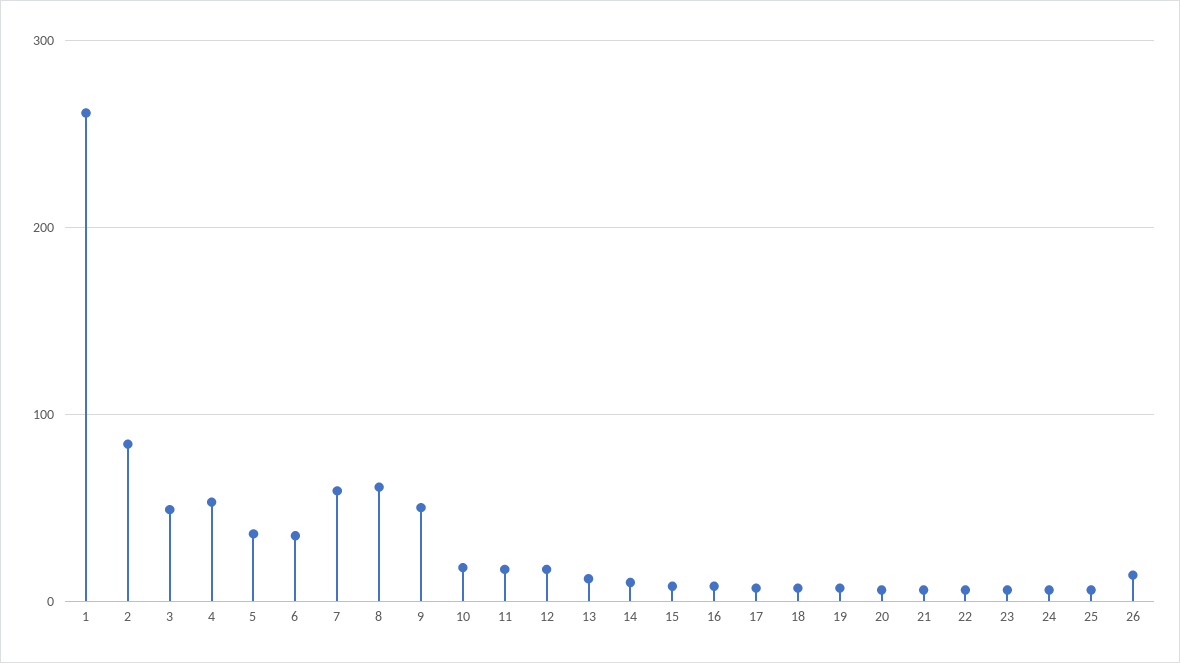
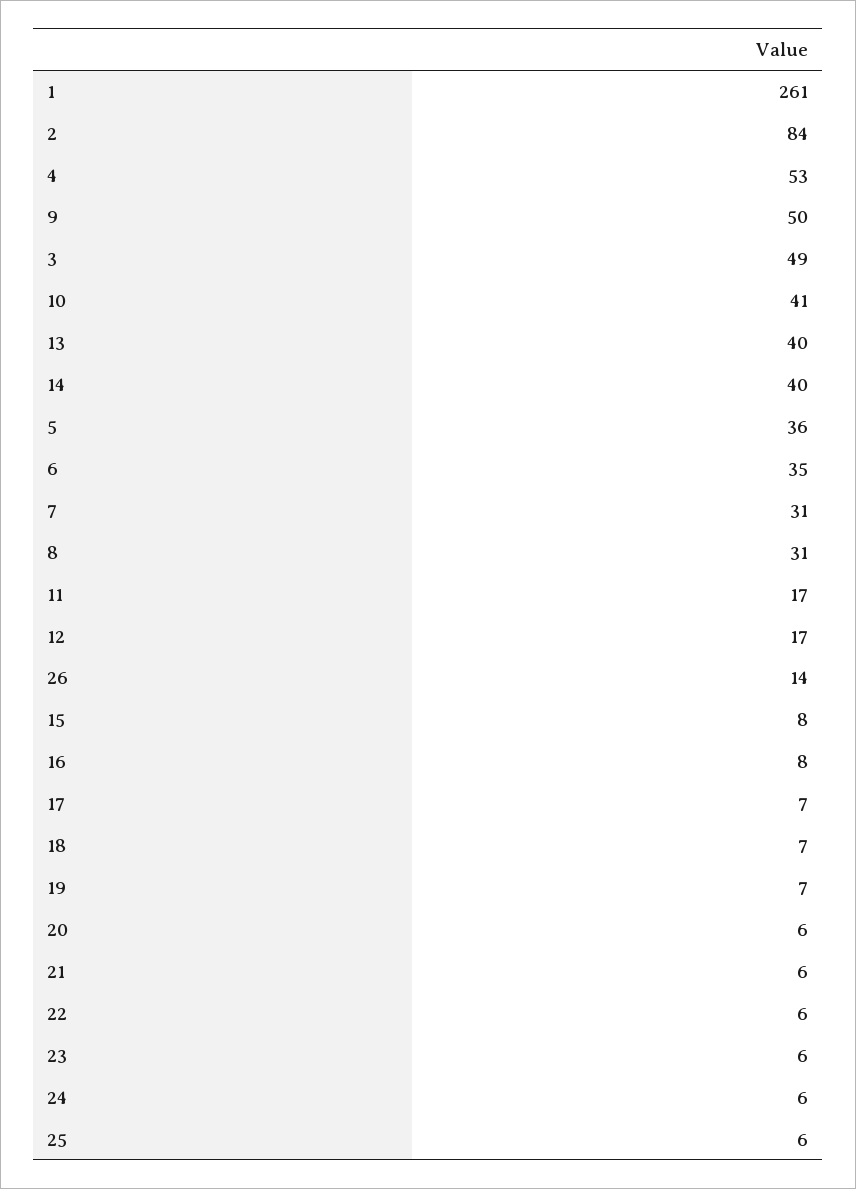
  {
    "1": 261,
    "2": 84,
    "3": 49,
    "4": 53,
    "5": 36,
    "6": 35,
-   "7": 60,
+   "7": 31,
-   "8": 60,
+   "8": 31,
    "9": 50,
-   "10": 20,
+   "10": 41,
    "11": 17,
    "12": 17,
-   "13": 10,
+   "13": 40,
-   "14": 10,
+   "14": 40,
    "15": 8,
    "16": 8,
    "17": 7,
    "18": 7,
    "19": 7,
    "20": 6,
    "21": 6,
    "22": 6,
    "23": 6,
    "24": 6,
    "25": 6,
    "26": 14
  }

